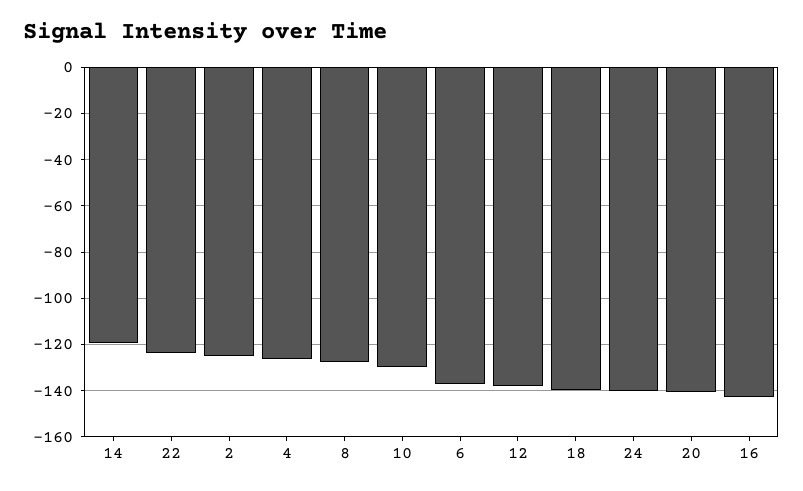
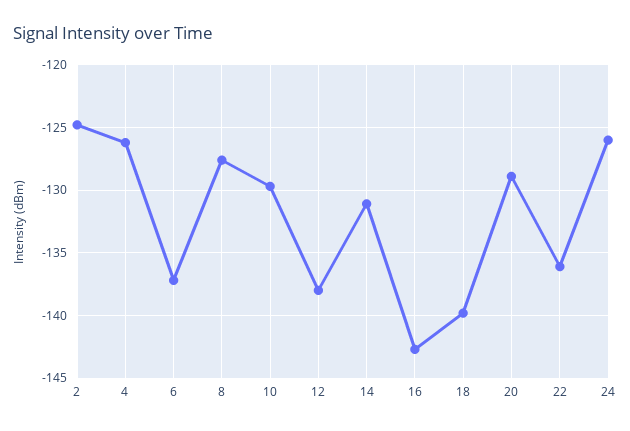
  {
-   "14": -120,
+   "14": -131,
-   "22": -125,
+   "22": -136,
    "2": -125,
    "4": -126,
    "8": -127.5,
    "10": -129.5,
    "6": -137,
    "12": -138,
    "18": -140,
-   "24": -140,
+   "24": -126,
-   "20": -140,
+   "20": -129,
    "16": -142.5
  }

